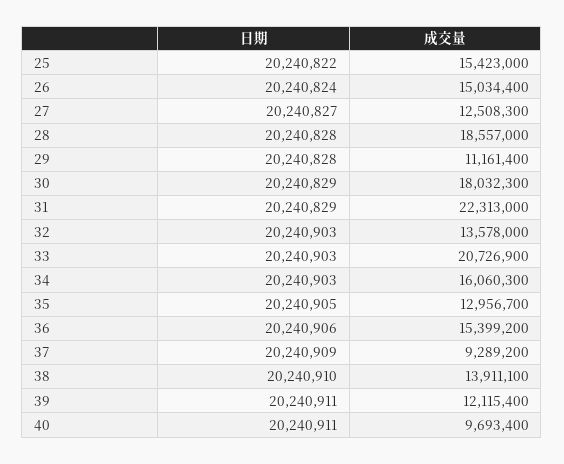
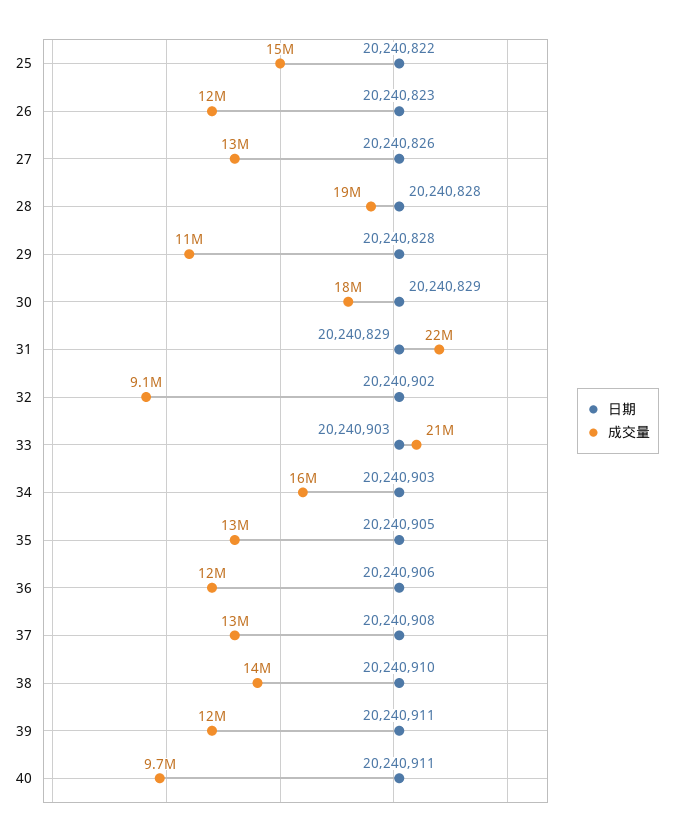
  {
    "日期": {
      "25": 20240822,
-     "26": 20240824,
+     "26": 20240823,
-     "27": 20240827,
+     "27": 20240826,
      "28": 20240828,
      "29": 20240828,
      "30": 20240829,
      "31": 20240829,
-     "32": 20240903,
+     "32": 20240902,
      "33": 20240903,
      "34": 20240903,
      "35": 20240905,
      "36": 20240906,
-     "37": 20240909,
+     "37": 20240908,
      "38": 20240910,
      "39": 20240911,
      "40": 20240911
    },
    "成交量": {
      "25": 15423000,
-     "26": 15034400,
+     "26": 12000000,
      "27": 12508300,
      "28": 18557000,
      "29": 11161400,
      "30": 18032300,
      "31": 22313000,
-     "32": 13578000,
+     "32": 9100000,
      "33": 20726900,
      "34": 16060300,
      "35": 12956700,
-     "36": 15399200,
+     "36": 12000000,
-     "37": 9289200,
+     "37": 13000000,
      "38": 13911100,
      "39": 12115400,
      "40": 9693400
    }
  }

